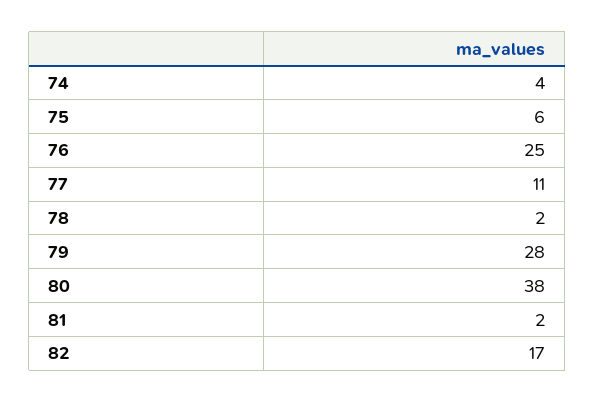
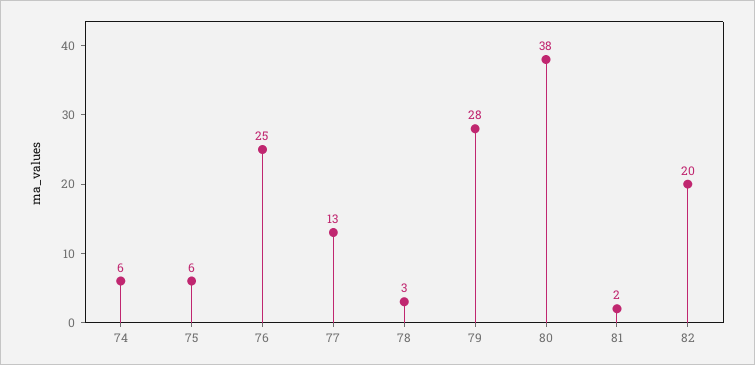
  {
-   "74": 4,
+   "74": 6,
    "75": 6,
    "76": 25,
-   "77": 11,
+   "77": 13,
-   "78": 2,
+   "78": 3,
    "79": 28,
    "80": 38,
    "81": 2,
-   "82": 17
+   "82": 20
  }

